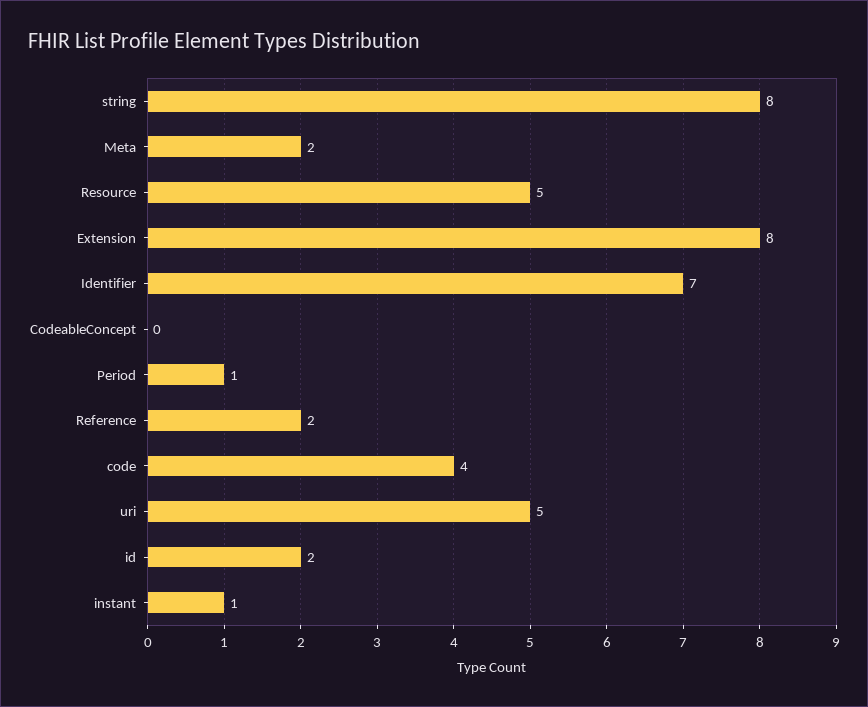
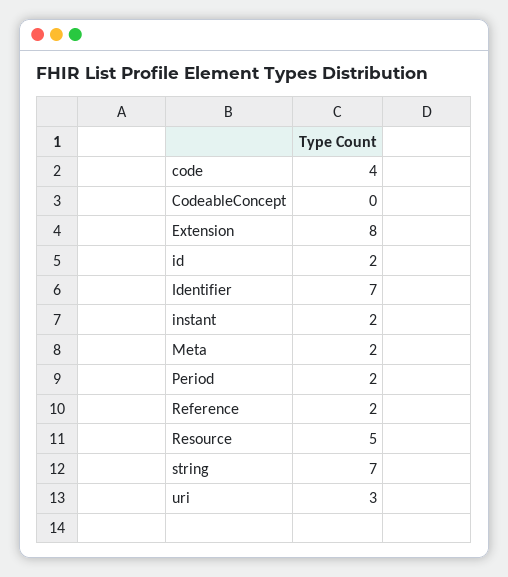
  {
-   "string": 8,
+   "string": 7,
    "Meta": 2,
    "Resource": 5,
    "Extension": 8,
    "Identifier": 7,
    "CodeableConcept": 0,
-   "Period": 1,
+   "Period": 2,
    "Reference": 2,
    "code": 4,
-   "uri": 5,
+   "uri": 3,
    "id": 2,
-   "instant": 1
+   "instant": 2
  }

